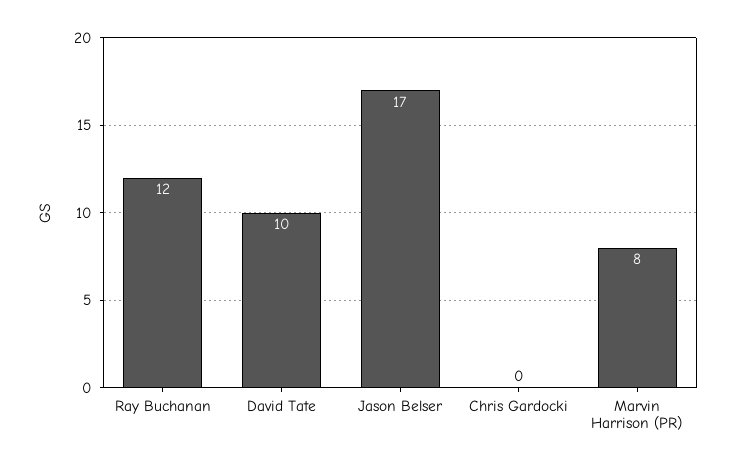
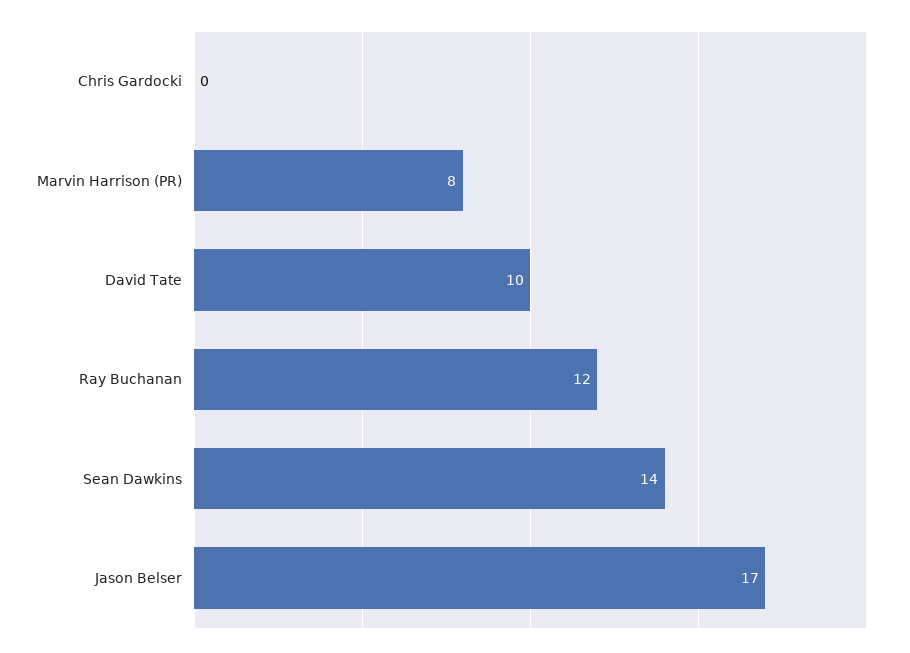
  {
    "Ray Buchanan": 12,
    "David Tate": 10,
    "Jason Belser": 17,
    "Chris Gardocki": 0,
-   "Marvin Harrison (PR)": 8
+   "Marvin Harrison (PR)": 8,
+   "Sean Dawkins": 14
  }

